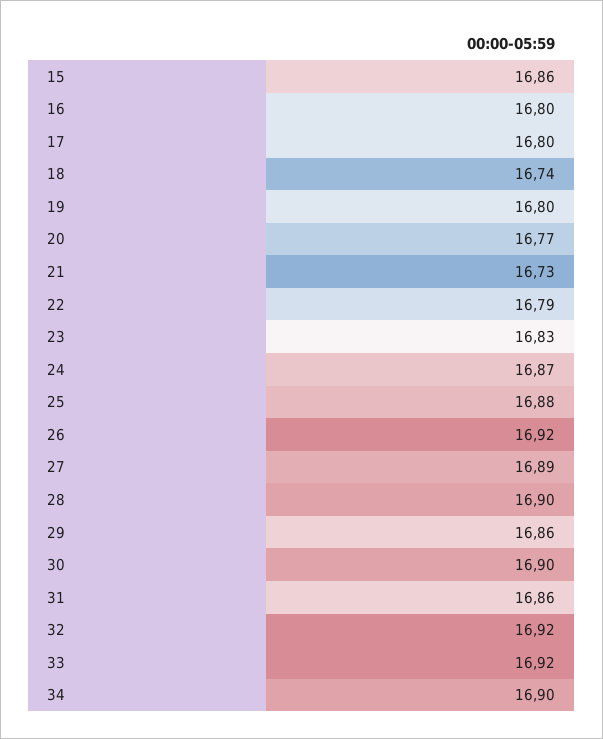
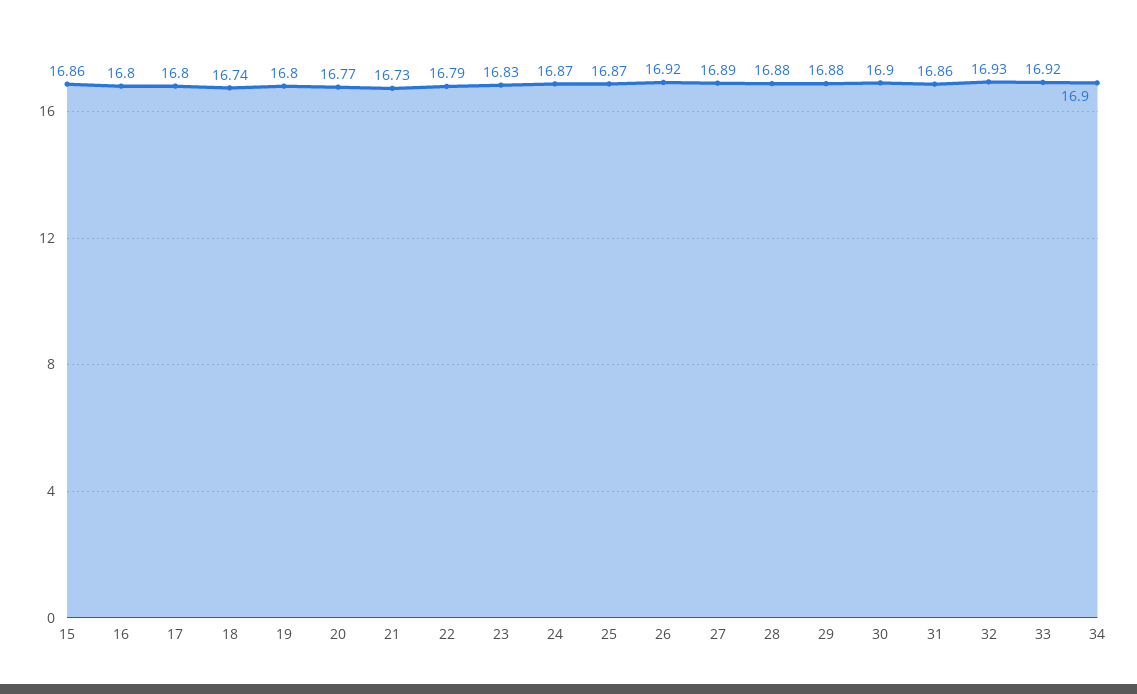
  {
    "15": 16.86,
    "16": 16.8,
    "17": 16.8,
    "18": 16.74,
    "19": 16.8,
    "20": 16.77,
    "21": 16.73,
    "22": 16.79,
    "23": 16.83,
    "24": 16.87,
-   "25": 16.88,
+   "25": 16.87,
    "26": 16.92,
    "27": 16.89,
-   "28": 16.9,
+   "28": 16.88,
-   "29": 16.86,
+   "29": 16.88,
    "30": 16.9,
    "31": 16.86,
-   "32": 16.92,
+   "32": 16.93,
    "33": 16.92,
    "34": 16.9
  }

